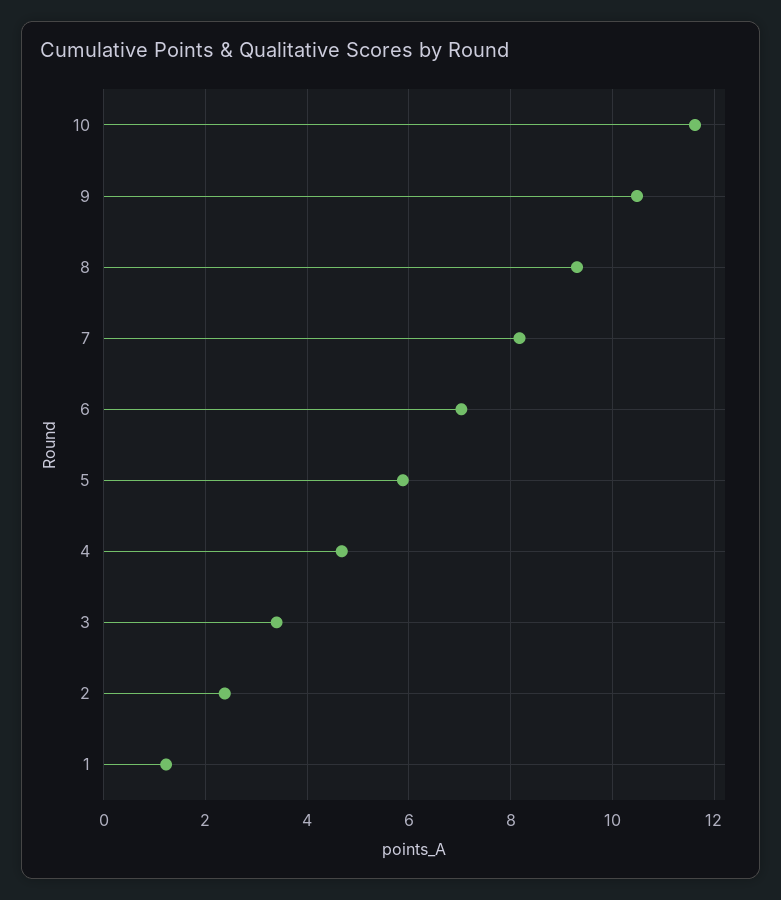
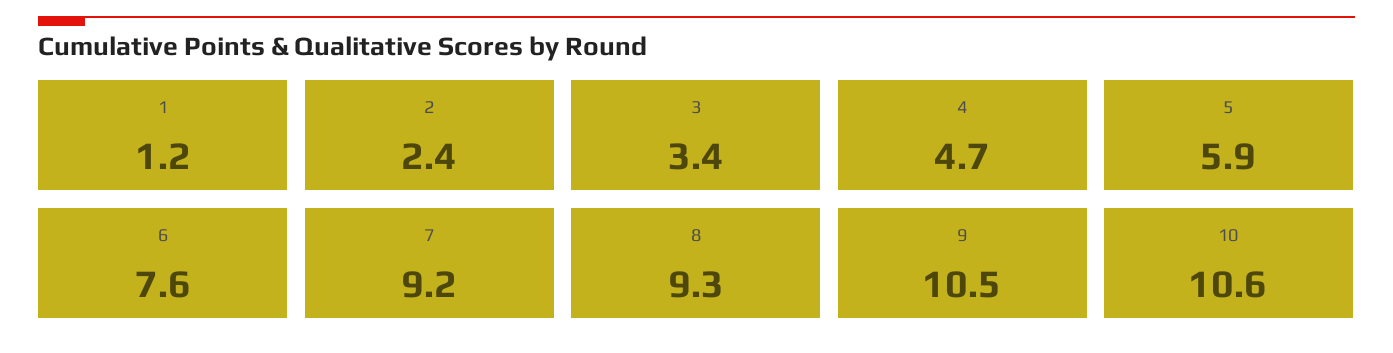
  {
-   "10": 11.6,
+   "10": 10.6,
    "9": 10.5,
    "8": 9.3,
-   "7": 8.2,
+   "7": 9.2,
-   "6": 7,
+   "6": 7.6,
    "5": 5.9,
    "4": 4.7,
    "3": 3.4,
    "2": 2.4,
    "1": 1.2
  }

